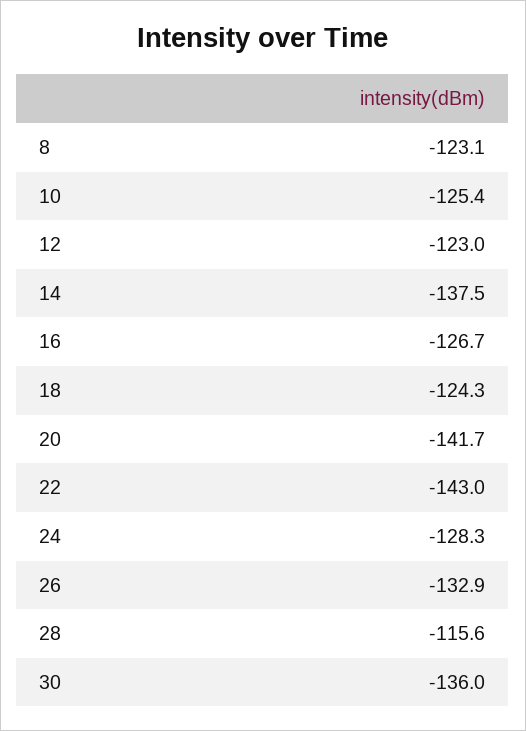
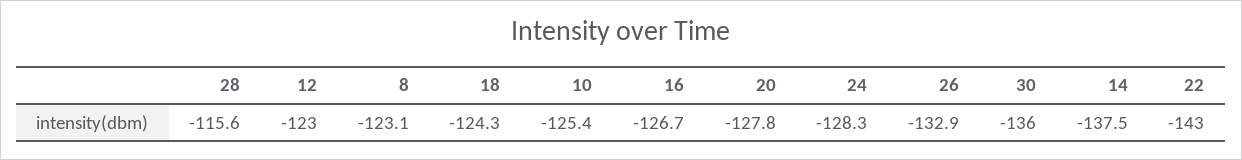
  {
    "8": -123.1,
    "10": -125.4,
    "12": -123,
    "14": -137.5,
    "16": -126.7,
    "18": -124.3,
-   "20": -141.7,
+   "20": -127.8,
    "22": -143,
    "24": -128.3,
    "26": -132.9,
    "28": -115.6,
    "30": -136
  }

